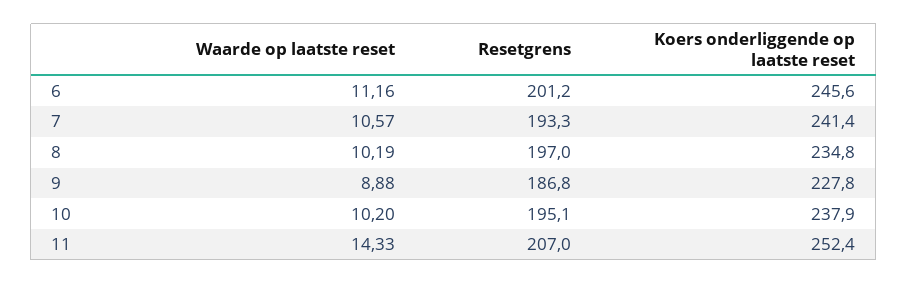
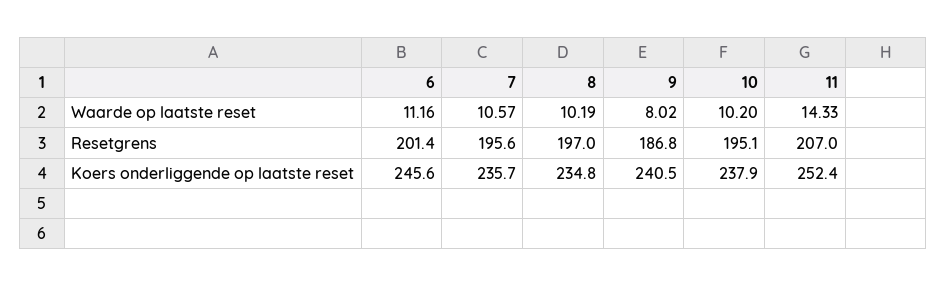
  {
    "Waarde op laatste reset": {
      "6": 11.16,
      "7": 10.57,
      "8": 10.19,
-     "9": 8.88,
+     "9": 8.02,
      "10": 10.2,
      "11": 14.33
    },
    "Resetgrens": {
-     "6": 201.2,
+     "6": 201.4,
-     "7": 193.3,
+     "7": 195.6,
      "8": 197,
      "9": 186.8,
      "10": 195.1,
      "11": 207
    },
    "Koers onderliggende op laatste reset": {
      "6": 245.6,
-     "7": 241.4,
+     "7": 235.7,
      "8": 234.8,
-     "9": 227.8,
+     "9": 240.5,
      "10": 237.9,
      "11": 252.4
    }
  }

